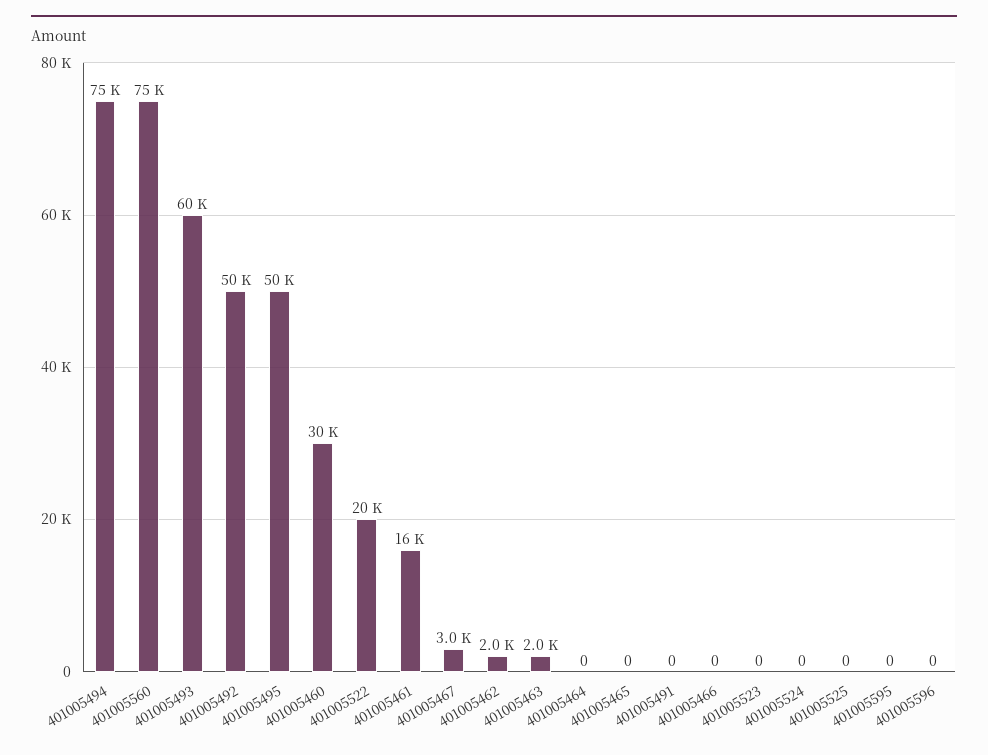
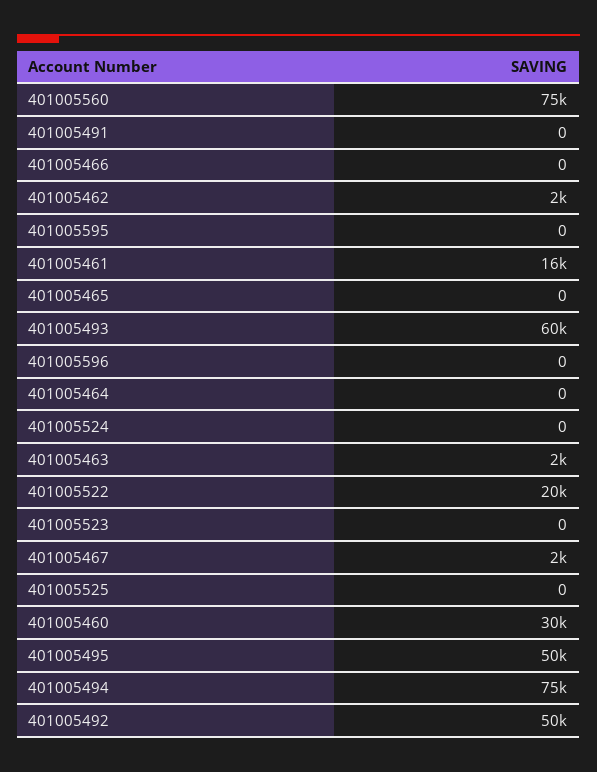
  {
    "401005494": 75000,
    "401005560": 75000,
    "401005493": 60000,
    "401005492": 50000,
    "401005495": 50000,
    "401005460": 30000,
    "401005522": 20000,
    "401005461": 16000,
-   "401005467": 3000,
+   "401005467": 2000,
    "401005462": 2000,
    "401005463": 2000,
    "401005464": 0,
    "401005465": 0,
    "401005491": 0,
    "401005466": 0,
    "401005523": 0,
    "401005524": 0,
    "401005525": 0,
    "401005595": 0,
    "401005596": 0
  }

